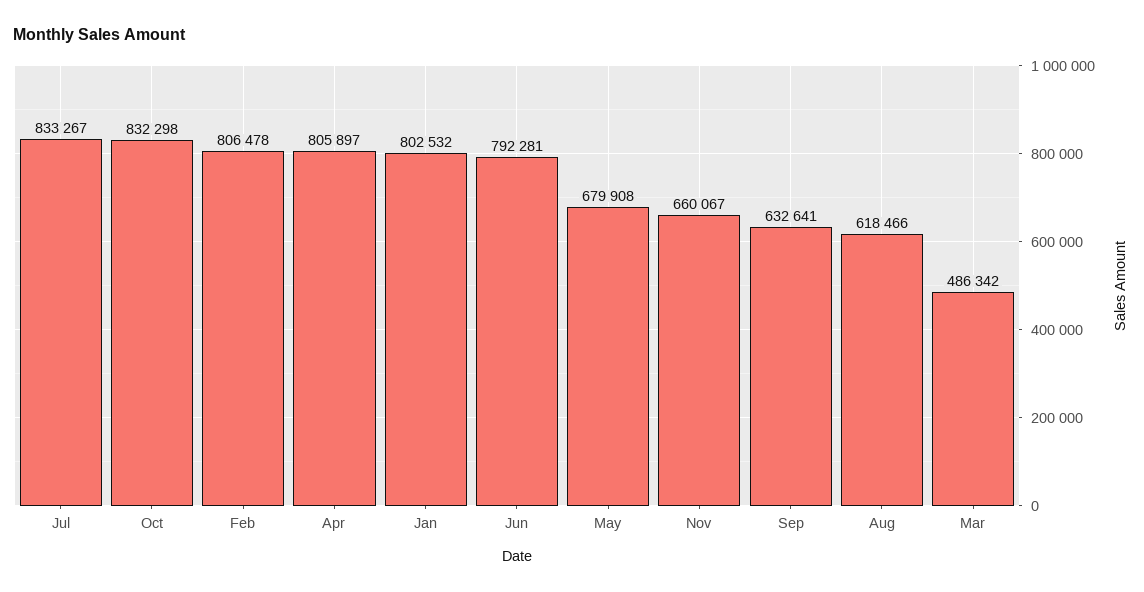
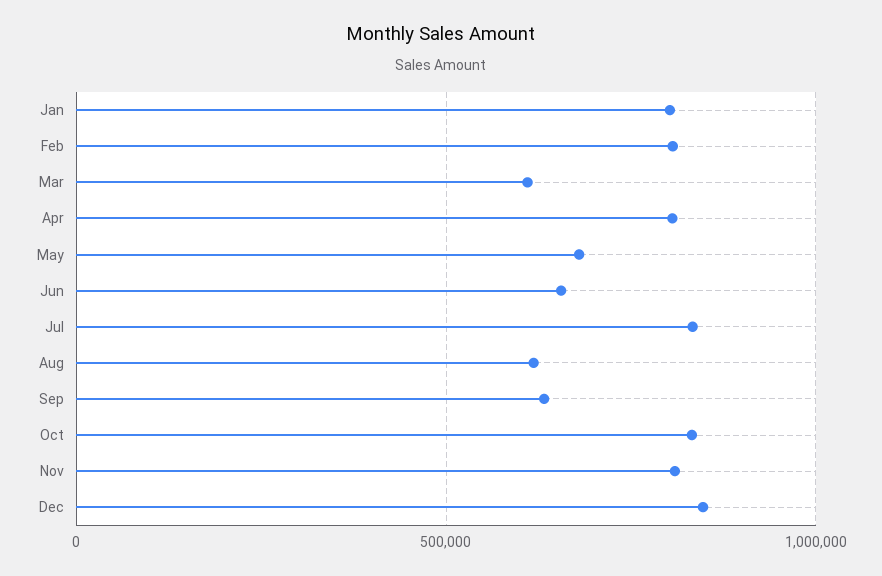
  {
    "Jul": 833267,
    "Oct": 832298,
    "Feb": 806478,
    "Apr": 805897,
    "Jan": 802532,
-   "Jun": 792281,
+   "Jun": 650000,
    "May": 679908,
-   "Nov": 660067,
+   "Nov": 800000,
    "Sep": 632641,
    "Aug": 618466,
-   "Mar": 486342
+   "Mar": 600000,
+   "Dec": 850000
  }

